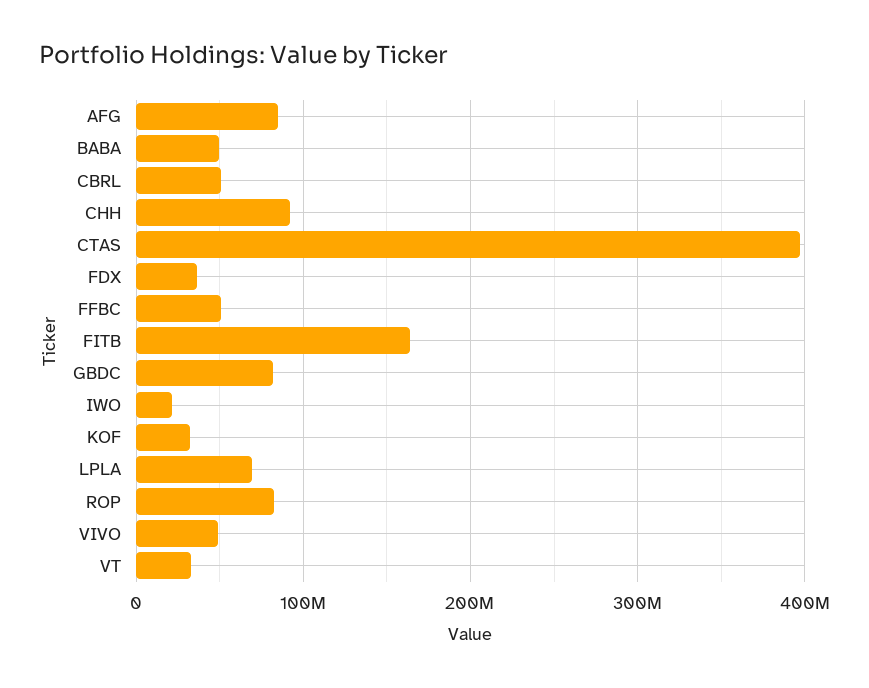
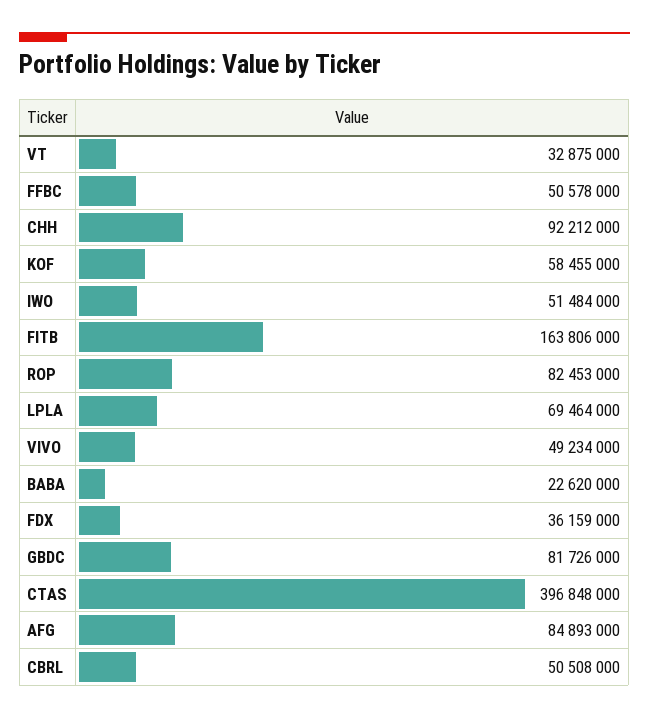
  {
    "AFG": 84893000,
-   "BABA": 50000000,
+   "BABA": 22620000,
    "CBRL": 50508000,
    "CHH": 92212000,
    "CTAS": 396848000,
    "FDX": 36159000,
    "FFBC": 50578000,
    "FITB": 163806000,
    "GBDC": 81726000,
-   "IWO": 20000000,
+   "IWO": 51484000,
-   "KOF": 30000000,
+   "KOF": 58455000,
    "LPLA": 69464000,
    "ROP": 82453000,
    "VIVO": 49234000,
    "VT": 32875000
  }

